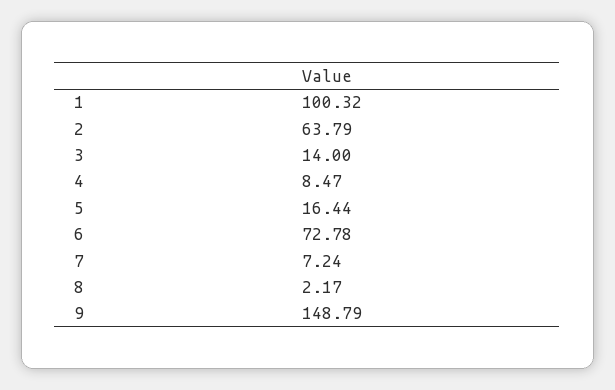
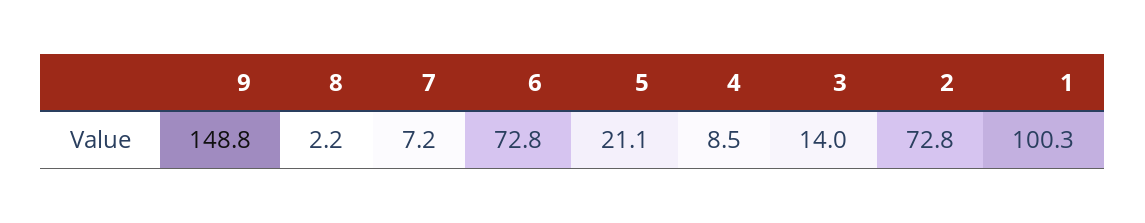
  {
    "1": 100.32,
-   "2": 63.79,
+   "2": 72.8,
    "3": 14,
    "4": 8.47,
-   "5": 16.44,
+   "5": 21.1,
    "6": 72.78,
    "7": 7.24,
    "8": 2.17,
    "9": 148.79
  }

